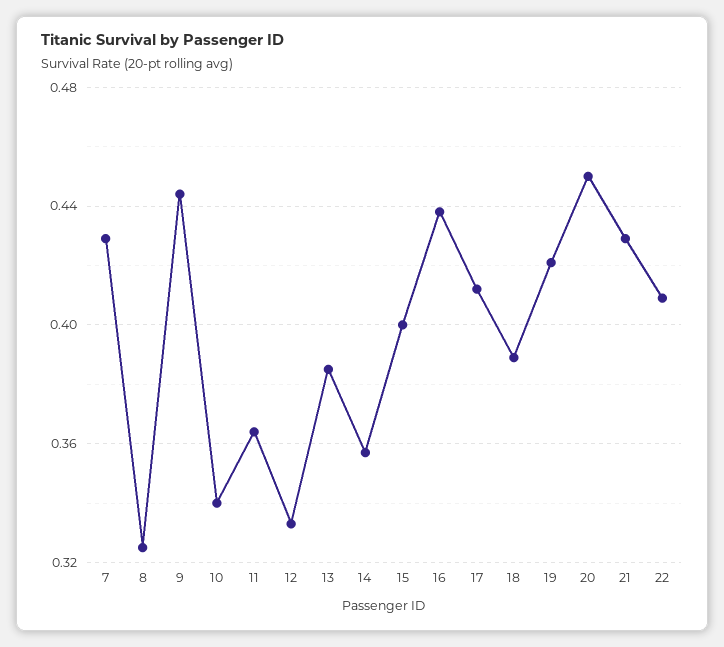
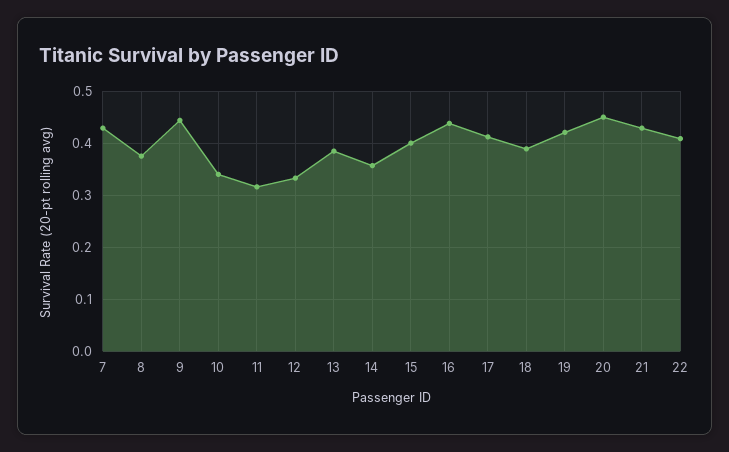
  {
    "7": 0.43,
-   "8": 0.325,
+   "8": 0.38,
    "9": 0.445,
    "10": 0.34,
-   "11": 0.365,
+   "11": 0.32,
    "12": 0.335,
    "13": 0.385,
    "14": 0.355,
    "15": 0.4,
    "16": 0.44,
    "17": 0.41,
    "18": 0.39,
    "19": 0.42,
    "20": 0.45,
    "21": 0.43,
    "22": 0.41
  }

